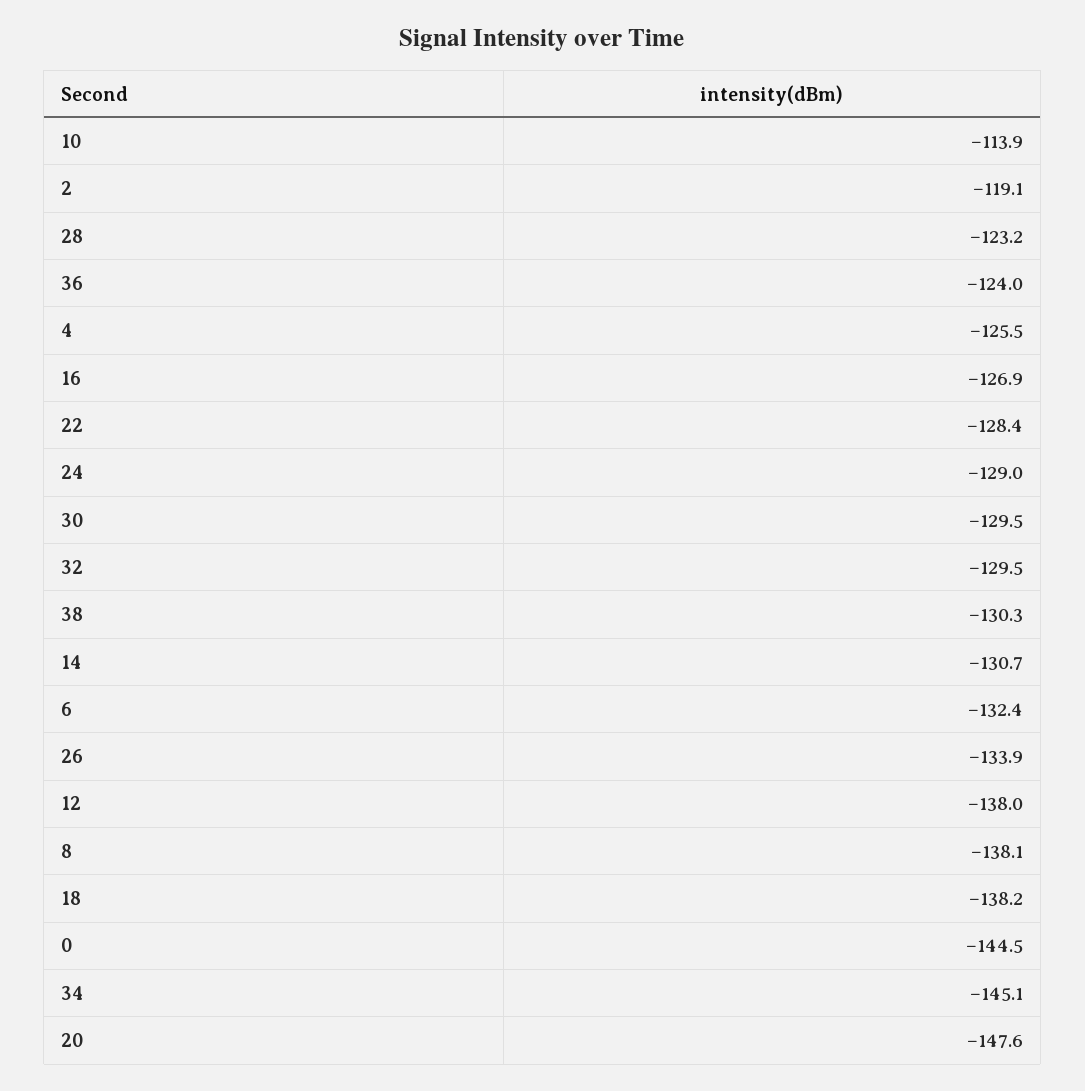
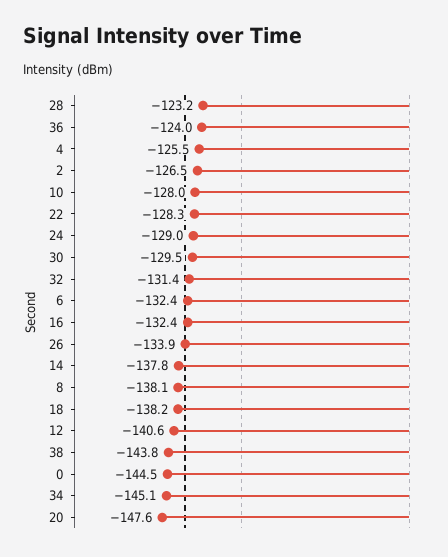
  {
-   "10": -113.9,
+   "10": -128,
-   "2": -119.1,
+   "2": -126.5,
    "28": -123.2,
    "36": -124,
    "4": -125.5,
-   "16": -126.9,
+   "16": -132.4,
-   "22": -128.4,
+   "22": -128.3,
    "24": -129,
    "30": -129.5,
-   "32": -129.5,
+   "32": -131.4,
-   "38": -130.3,
+   "38": -143.8,
-   "14": -130.7,
+   "14": -137.8,
    "6": -132.4,
    "26": -133.9,
-   "12": -138,
+   "12": -140.6,
    "8": -138.1,
    "18": -138.2,
    "0": -144.5,
    "34": -145.1,
    "20": -147.6
  }

